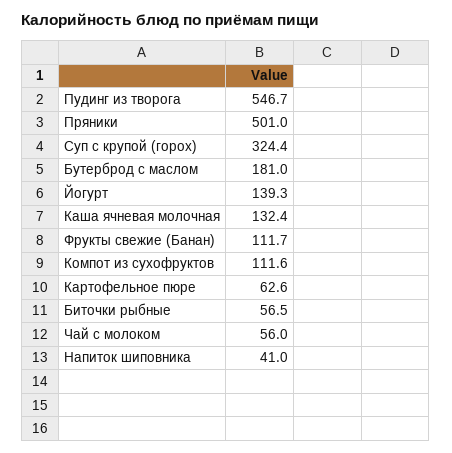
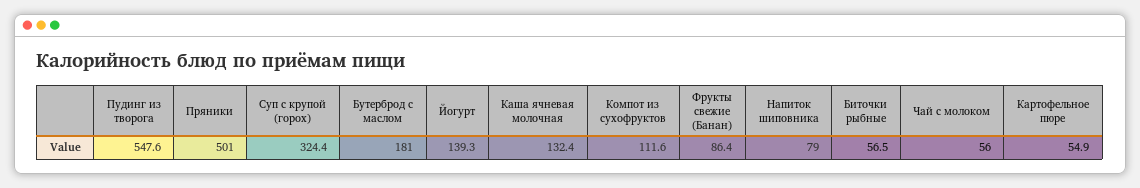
  {
-   "Пудинг из творога": 546.7,
+   "Пудинг из творога": 547.6,
    "Пряники": 501,
    "Суп с крупой (горох)": 324.4,
    "Бутерброд с маслом": 181,
    "Йогурт": 139.3,
    "Каша ячневая молочная": 132.4,
-   "Фрукты свежие (Банан)": 111.7,
+   "Фрукты свежие (Банан)": 86.4,
    "Компот из сухофруктов": 111.6,
-   "Картофельное пюре": 62.6,
+   "Картофельное пюре": 54.9,
    "Биточки рыбные": 56.5,
    "Чай с молоком": 56,
-   "Напиток шиповника": 41
+   "Напиток шиповника": 79
  }

